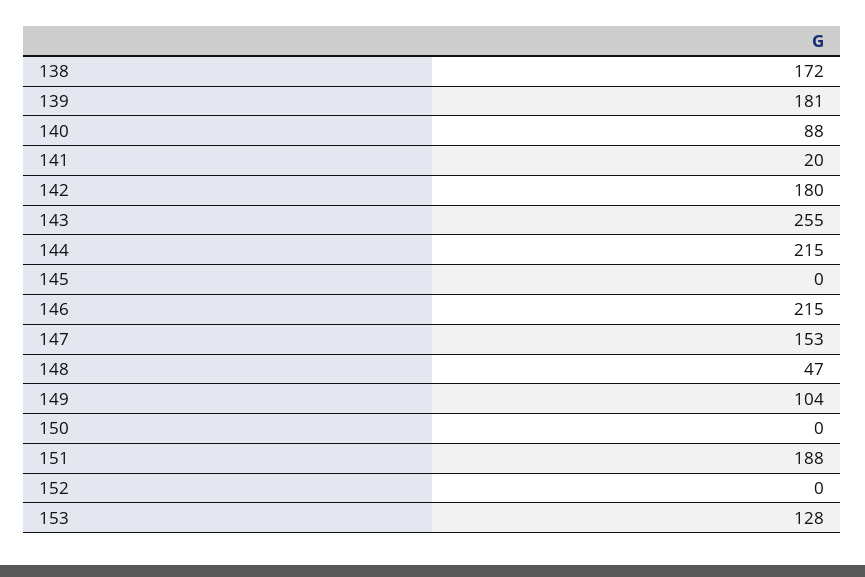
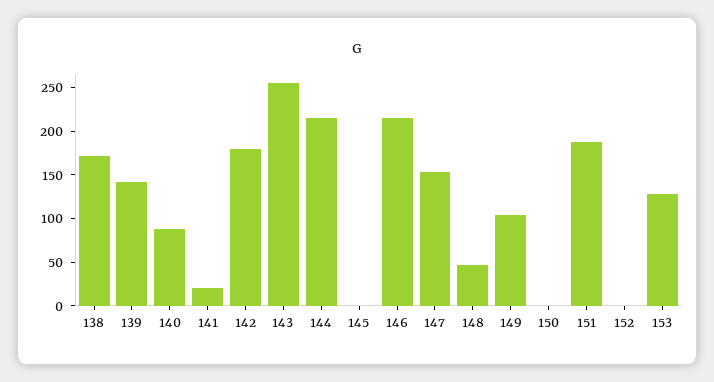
  {
    "138": 172,
-   "139": 181,
+   "139": 140,
    "140": 88,
    "141": 20,
    "142": 180,
    "143": 255,
    "144": 215,
    "145": 0,
    "146": 215,
    "147": 153,
    "148": 47,
    "149": 104,
    "150": 0,
    "151": 188,
    "152": 0,
    "153": 128
  }

